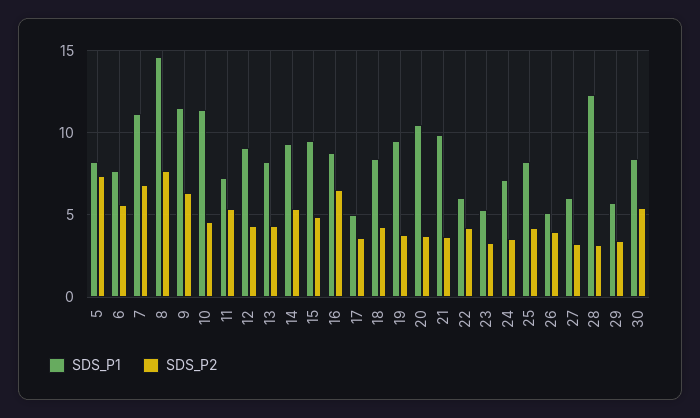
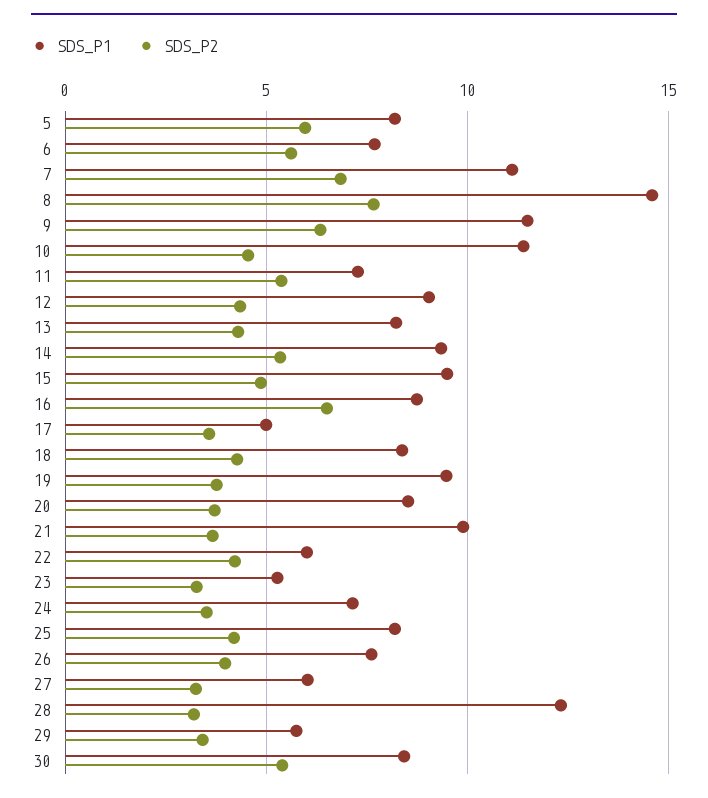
  {
    "SDS_P1": {
      "5": 8,
      "6": 7.5,
      "7": 11,
      "8": 14.5,
      "9": 11.5,
      "10": 11.5,
      "11": 7.5,
      "12": 9,
      "13": 8,
      "14": 9.5,
      "15": 9.5,
      "16": 9,
      "17": 5,
      "18": 8.5,
      "19": 9.5,
-     "20": 10.5,
+     "20": 8.5,
      "21": 10,
      "22": 6,
      "23": 5.5,
      "24": 7,
      "25": 8,
-     "26": 5,
+     "26": 7.5,
      "27": 6,
      "28": 12.5,
      "29": 6,
      "30": 8.5
    },
    "SDS_P2": {
-     "5": 7.5,
+     "5": 6,
      "6": 5.5,
      "7": 7,
      "8": 7.5,
      "9": 6.5,
      "10": 4.5,
      "11": 5.5,
      "12": 4.5,
      "13": 4.5,
      "14": 5.5,
      "15": 5,
      "16": 6.5,
      "17": 3.5,
      "18": 4.5,
      "19": 4,
      "20": 3.5,
      "21": 3.5,
      "22": 4,
      "23": 3.5,
      "24": 3.5,
      "25": 4,
      "26": 4,
      "27": 3.5,
      "28": 3,
      "29": 3.5,
      "30": 5.5
    }
  }

